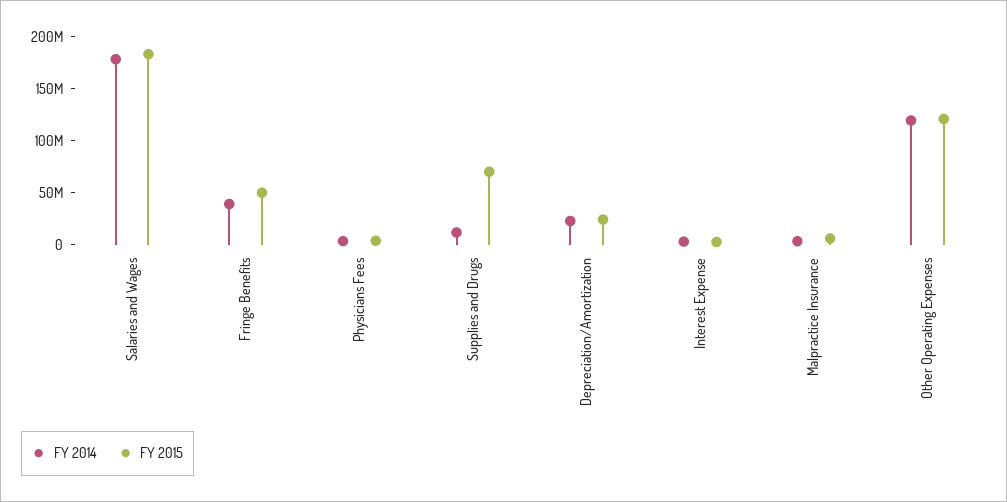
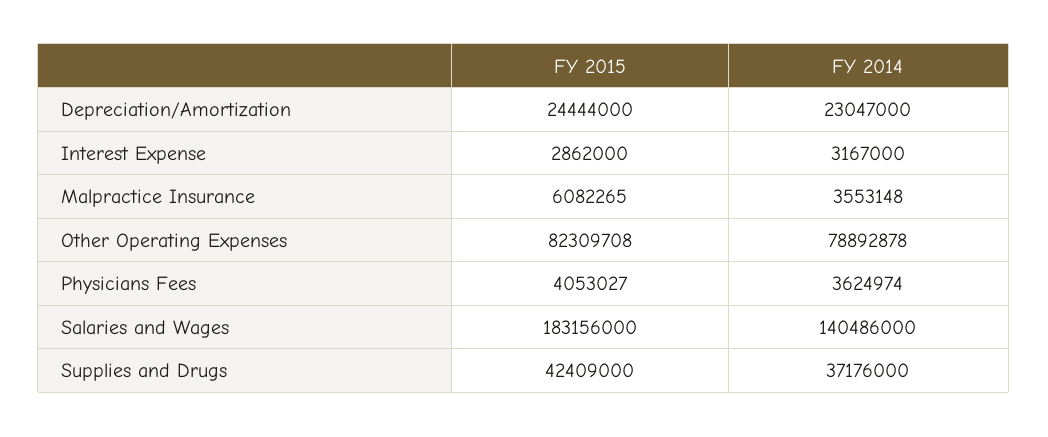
  {
    "FY 2014": {
-     "Salaries and Wages": 180000000,
+     "Salaries and Wages": 140486000,
-     "Fringe Benefits": 40000000,
      "Physicians Fees": 3624974,
-     "Supplies and Drugs": 10000000,
+     "Supplies and Drugs": 37176000,
      "Depreciation/Amortization": 23047000,
      "Interest Expense": 3167000,
      "Malpractice Insurance": 3553148,
-     "Other Operating Expenses": 120000000
+     "Other Operating Expenses": 78892878
    },
    "FY 2015": {
      "Salaries and Wages": 183156000,
-     "Fringe Benefits": 50000000,
      "Physicians Fees": 4053027,
-     "Supplies and Drugs": 70000000,
+     "Supplies and Drugs": 42409000,
      "Depreciation/Amortization": 24444000,
      "Interest Expense": 2862000,
      "Malpractice Insurance": 6082265,
-     "Other Operating Expenses": 120000000
+     "Other Operating Expenses": 82309708
    }
  }

